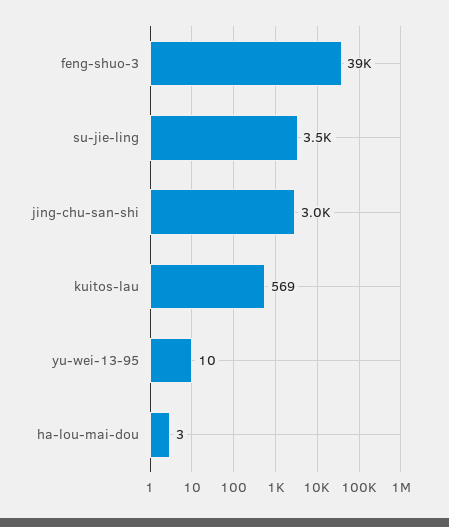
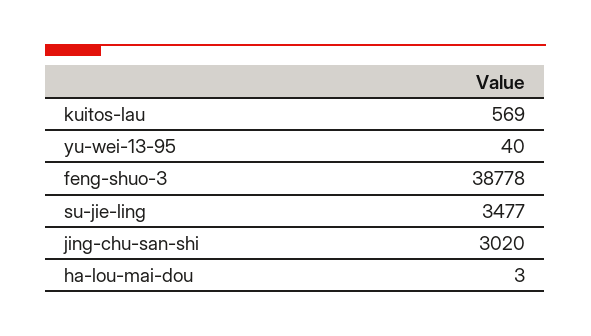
  {
    "feng-shuo-3": 38778,
    "su-jie-ling": 3477,
    "jing-chu-san-shi": 3020,
    "kuitos-lau": 569,
-   "yu-wei-13-95": 10,
+   "yu-wei-13-95": 40,
    "ha-lou-mai-dou": 3
  }

